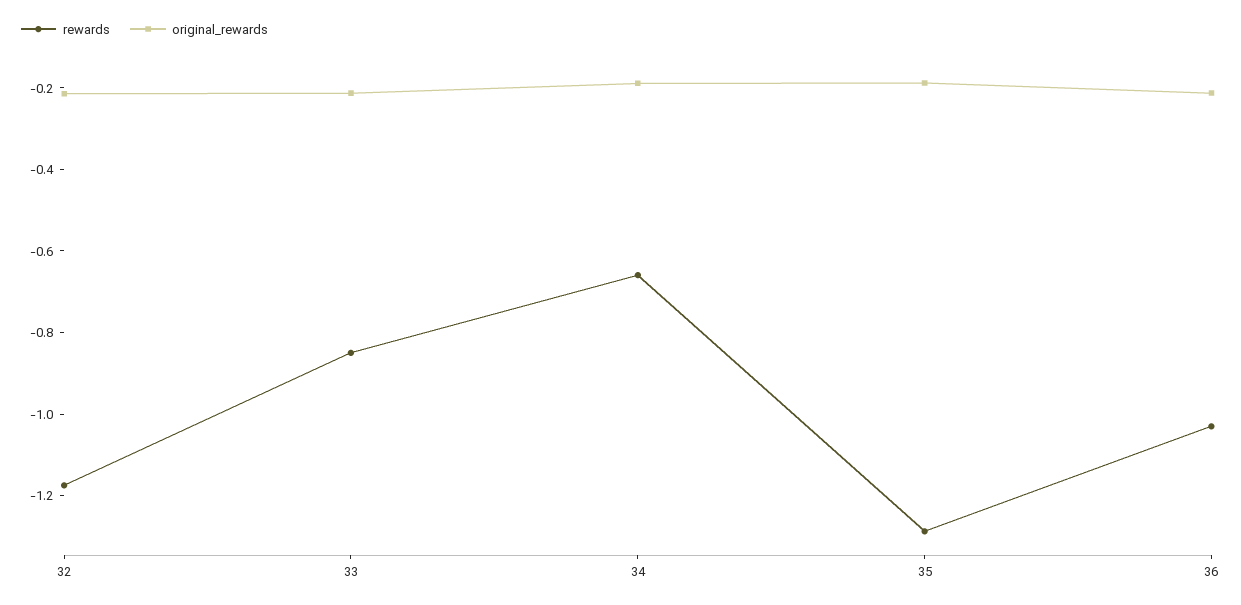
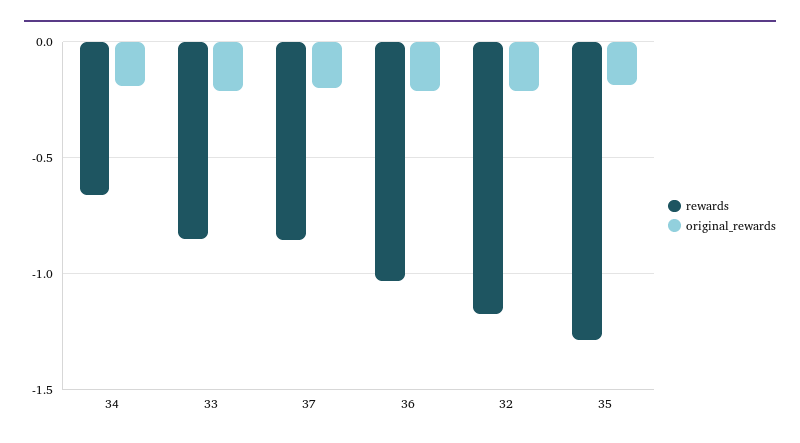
  {
    "rewards": {
      "32": -1.2,
      "33": -0.85,
      "34": -0.65,
      "35": -1.3,
-     "36": -1.05
+     "36": -1.05,
+     "37": -0.85
    },
    "original_rewards": {
      "32": -0.2,
      "33": -0.2,
      "34": -0.2,
      "35": -0.2,
-     "36": -0.2
+     "36": -0.2,
+     "37": -0.2
    }
  }

